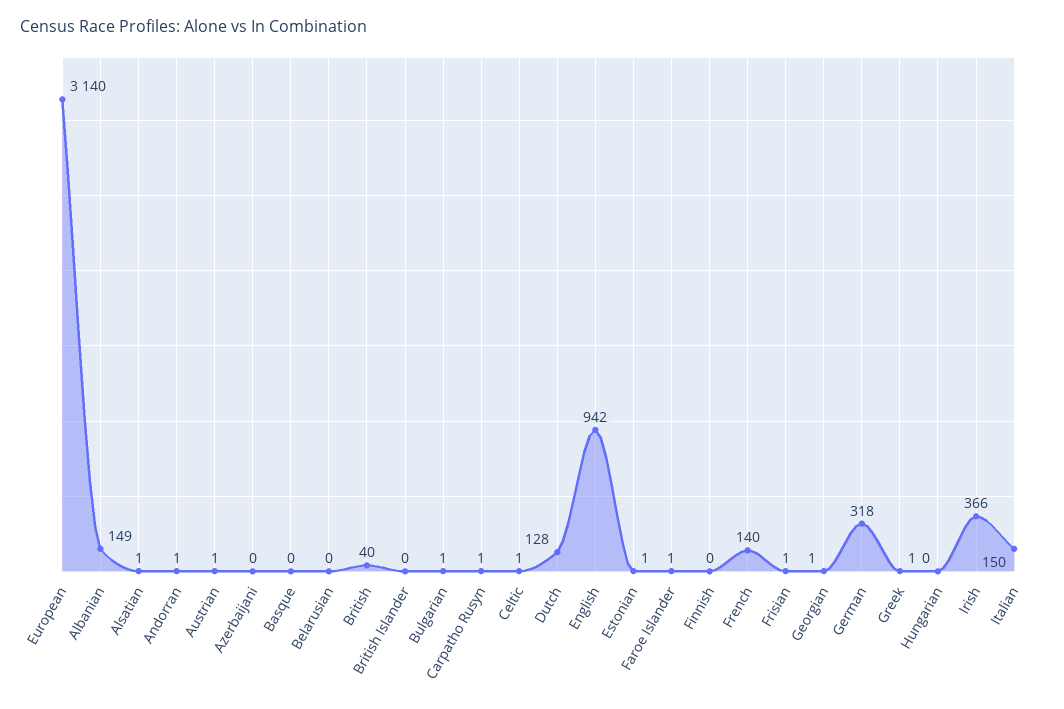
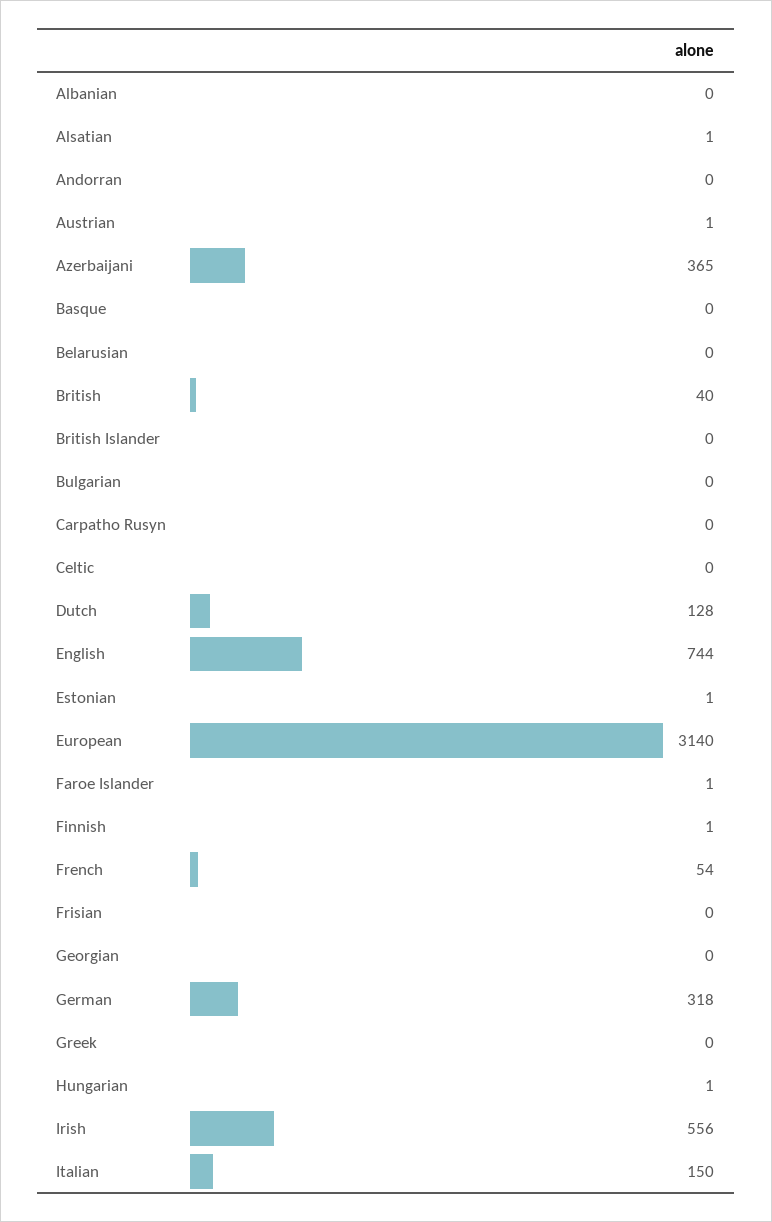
  {
    "European": 3140,
-   "Albanian": 149,
+   "Albanian": 0,
    "Alsatian": 1,
-   "Andorran": 1,
+   "Andorran": 0,
    "Austrian": 1,
-   "Azerbaijani": 0,
+   "Azerbaijani": 365,
    "Basque": 0,
    "Belarusian": 0,
    "British": 40,
    "British Islander": 0,
-   "Bulgarian": 1,
+   "Bulgarian": 0,
-   "Carpatho Rusyn": 1,
+   "Carpatho Rusyn": 0,
-   "Celtic": 1,
+   "Celtic": 0,
    "Dutch": 128,
-   "English": 942,
+   "English": 744,
    "Estonian": 1,
    "Faroe Islander": 1,
-   "Finnish": 0,
+   "Finnish": 1,
-   "French": 140,
+   "French": 54,
-   "Frisian": 1,
+   "Frisian": 0,
-   "Georgian": 1,
+   "Georgian": 0,
    "German": 318,
-   "Greek": 1,
+   "Greek": 0,
-   "Hungarian": 0,
+   "Hungarian": 1,
-   "Irish": 366,
+   "Irish": 556,
    "Italian": 150
  }

